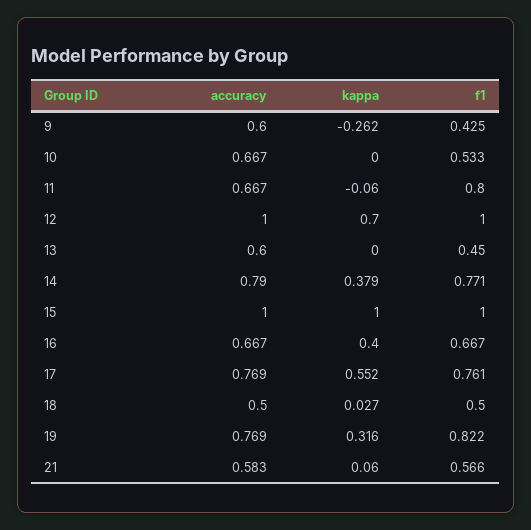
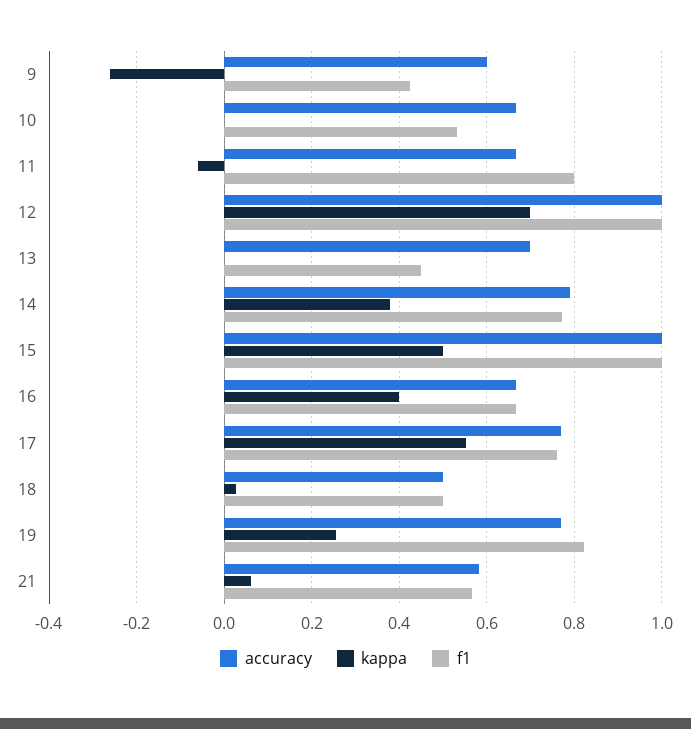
  {
    "accuracy": {
      "9": 0.6,
      "10": 0.667,
      "11": 0.667,
      "12": 1,
-     "13": 0.6,
+     "13": 0.7,
      "14": 0.79,
      "15": 1,
      "16": 0.667,
      "17": 0.769,
      "18": 0.5,
      "19": 0.769,
      "21": 0.583
    },
    "kappa": {
      "9": -0.262,
      "10": 0,
      "11": -0.06,
      "12": 0.7,
      "13": 0,
      "14": 0.379,
-     "15": 1,
+     "15": 0.5,
      "16": 0.4,
      "17": 0.552,
      "18": 0.027,
-     "19": 0.316,
+     "19": 0.26,
      "21": 0.06
    },
    "f1": {
      "9": 0.425,
      "10": 0.533,
      "11": 0.8,
      "12": 1,
      "13": 0.45,
      "14": 0.771,
      "15": 1,
      "16": 0.667,
      "17": 0.761,
      "18": 0.5,
      "19": 0.822,
      "21": 0.566
    }
  }

